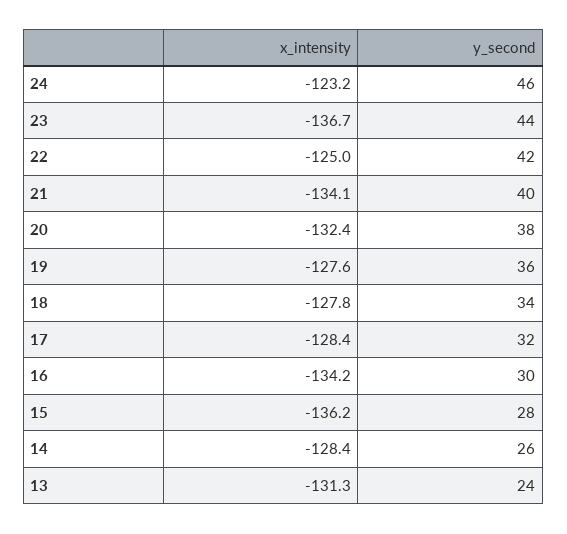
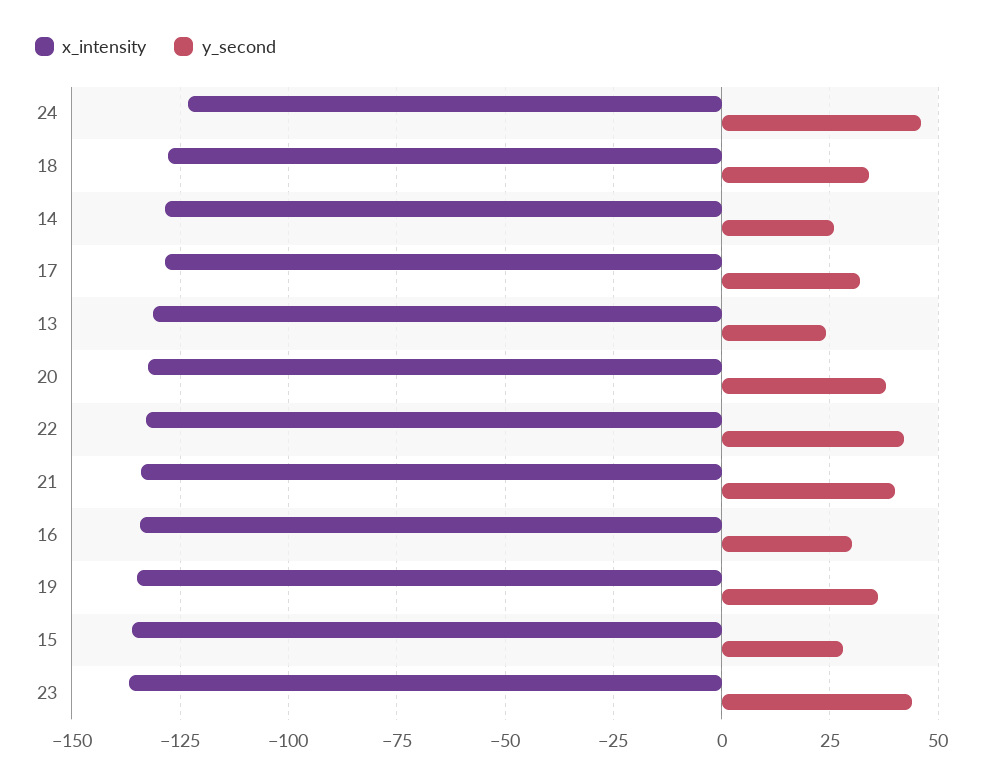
  {
    "x_intensity": {
      "24": -123.2,
      "23": -136.7,
-     "22": -125,
+     "22": -132.5,
      "21": -134.1,
      "20": -132.4,
-     "19": -127.6,
+     "19": -135,
      "18": -127.8,
      "17": -128.4,
      "16": -134.2,
      "15": -136.2,
      "14": -128.4,
      "13": -131.3
    },
    "y_second": {
      "24": 46,
      "23": 44,
      "22": 42,
      "21": 40,
      "20": 38,
      "19": 36,
      "18": 34,
      "17": 32,
      "16": 30,
      "15": 28,
      "14": 26,
      "13": 24
    }
  }

